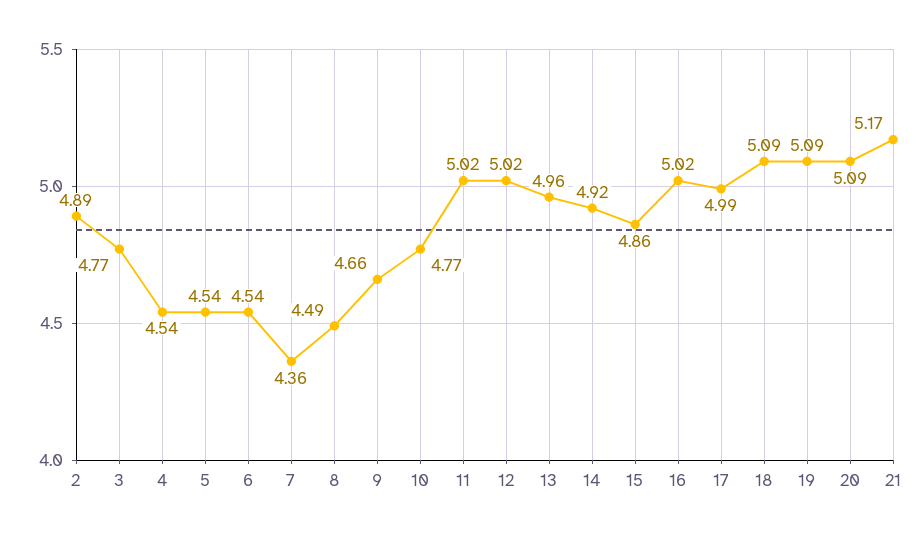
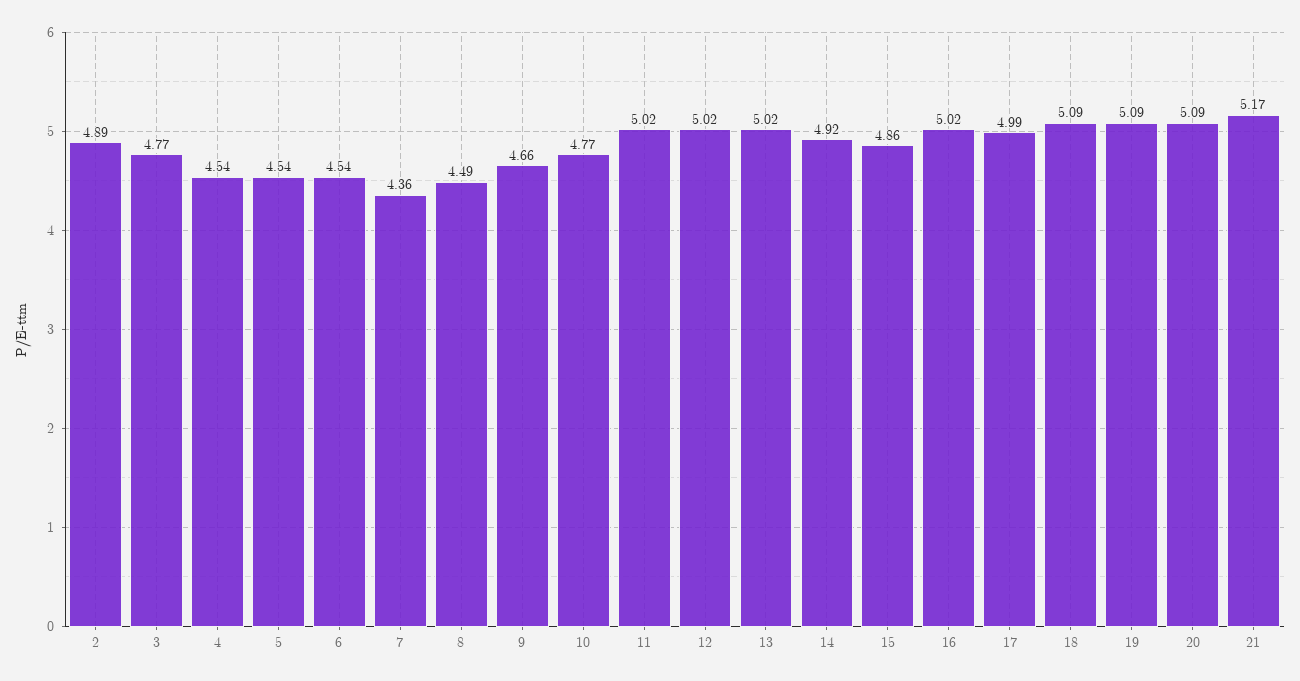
  {
    "2": 4.89,
    "3": 4.77,
    "4": 4.54,
    "5": 4.54,
    "6": 4.54,
    "7": 4.36,
    "8": 4.49,
    "9": 4.66,
    "10": 4.77,
    "11": 5.02,
    "12": 5.02,
-   "13": 4.96,
+   "13": 5.02,
    "14": 4.92,
    "15": 4.86,
    "16": 5.02,
    "17": 4.99,
    "18": 5.09,
    "19": 5.09,
    "20": 5.09,
    "21": 5.17
  }

